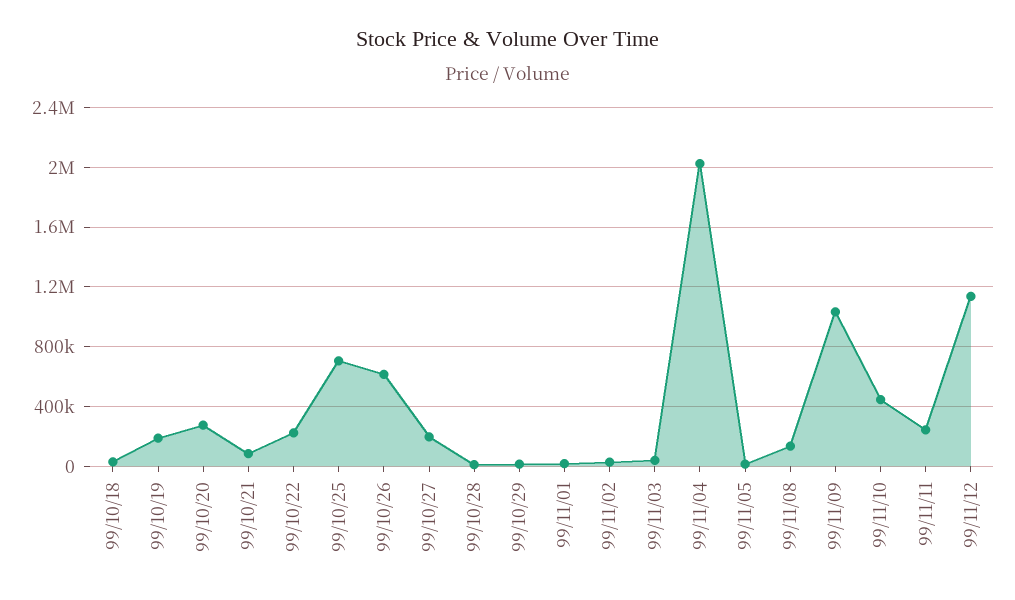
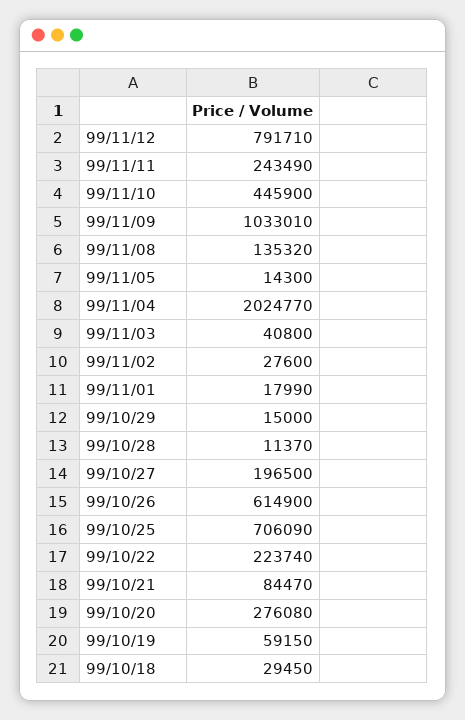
  {
    "99/10/18": 29450,
-   "99/10/19": 200000,
+   "99/10/19": 59150,
    "99/10/20": 276080,
    "99/10/21": 84470,
    "99/10/22": 223740,
    "99/10/25": 706090,
    "99/10/26": 614900,
    "99/10/27": 196500,
    "99/10/28": 11370,
    "99/10/29": 15000,
    "99/11/01": 17990,
    "99/11/02": 27600,
    "99/11/03": 40800,
    "99/11/04": 2024770,
    "99/11/05": 14300,
    "99/11/08": 135320,
    "99/11/09": 1033010,
    "99/11/10": 445900,
    "99/11/11": 243490,
-   "99/11/12": 1150000
+   "99/11/12": 791710
  }

